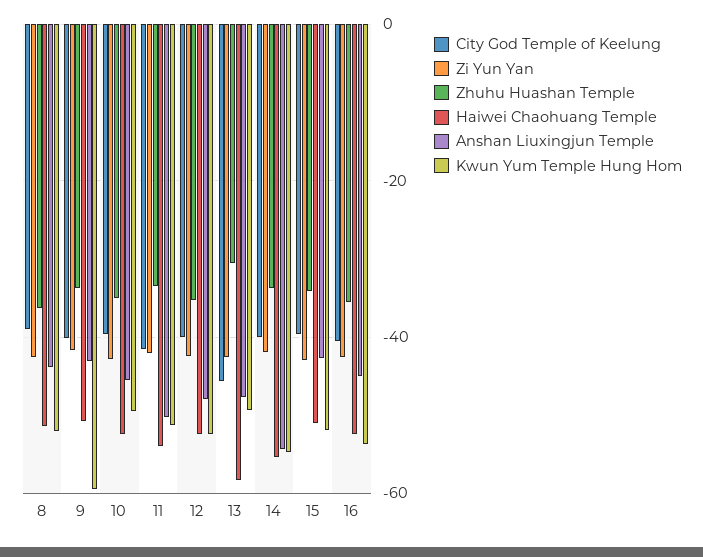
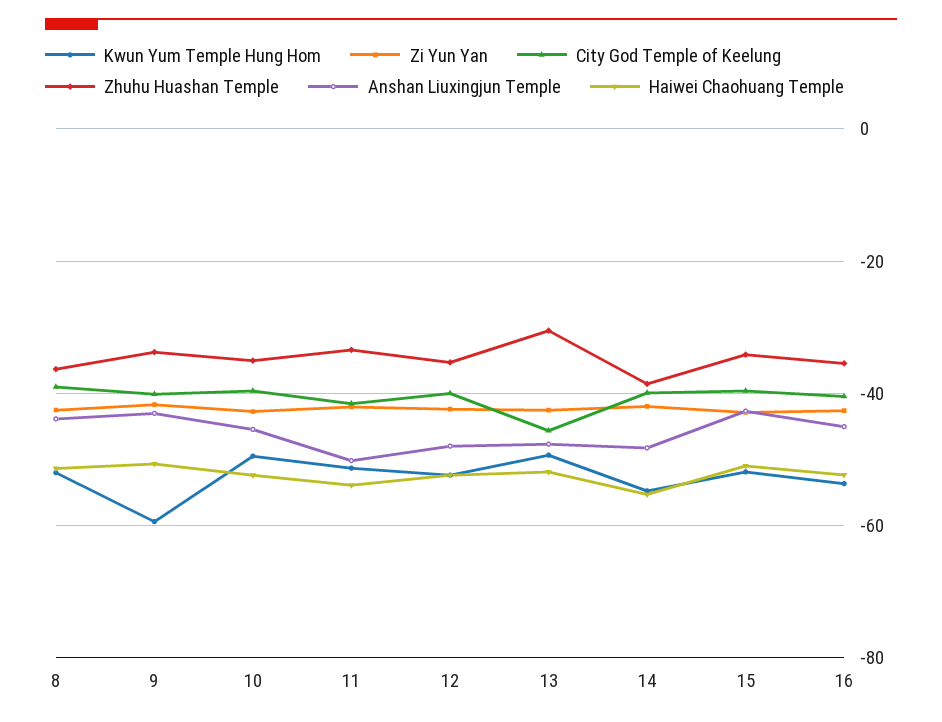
  {
    "City God Temple of Keelung": {
      "8": -40,
      "9": -40,
      "10": -40,
      "11": -42,
      "12": -40,
      "13": -46,
      "14": -40,
      "15": -40,
      "16": -40
    },
    "Zi Yun Yan": {
      "8": -42,
      "9": -42,
      "10": -42,
      "11": -42,
      "12": -42,
      "13": -42,
      "14": -42,
      "15": -42,
      "16": -42
    },
    "Zhuhu Huashan Temple": {
      "8": -36,
      "9": -34,
      "10": -36,
      "11": -34,
      "12": -36,
      "13": -30,
-     "14": -34,
+     "14": -38,
      "15": -34,
      "16": -36
    },
    "Haiwei Chaohuang Temple": {
      "8": -52,
      "9": -50,
      "10": -52,
      "11": -54,
      "12": -52,
-     "13": -58,
+     "13": -52,
      "14": -56,
      "15": -50,
      "16": -52
    },
    "Anshan Liuxingjun Temple": {
      "8": -44,
      "9": -44,
      "10": -46,
      "11": -50,
      "12": -48,
      "13": -48,
-     "14": -54,
+     "14": -48,
      "15": -42,
      "16": -46
    },
    "Kwun Yum Temple Hung Hom": {
      "8": -52,
      "9": -60,
      "10": -50,
      "11": -52,
      "12": -52,
      "13": -50,
      "14": -54,
      "15": -52,
      "16": -54
    }
  }

